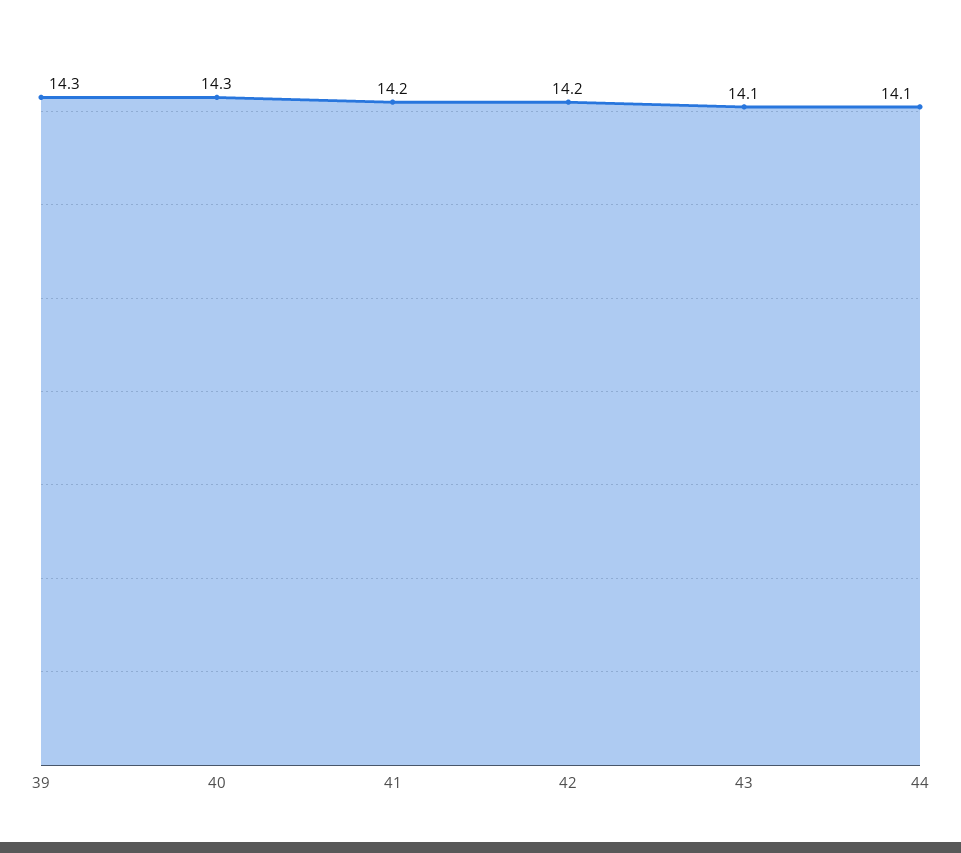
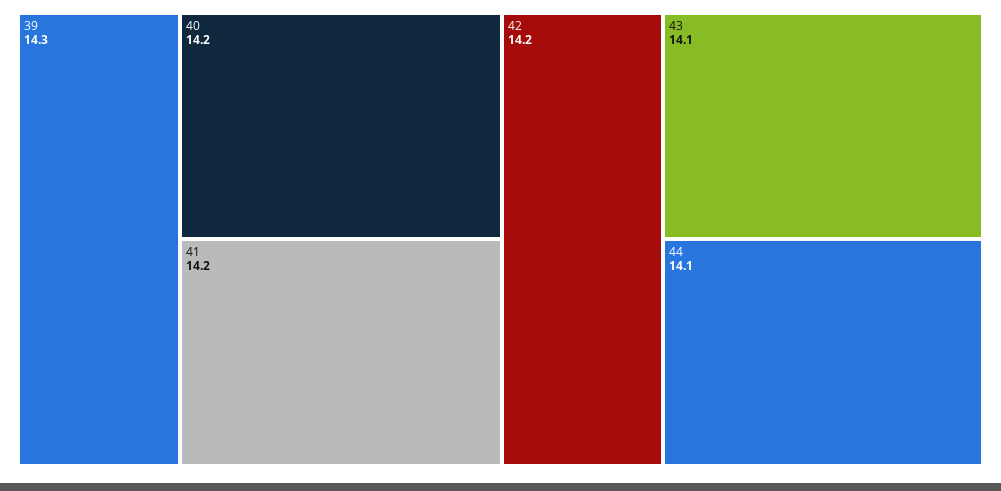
  {
    "39": 14.3,
-   "40": 14.3,
+   "40": 14.2,
    "41": 14.2,
    "42": 14.2,
    "43": 14.1,
    "44": 14.1
  }

